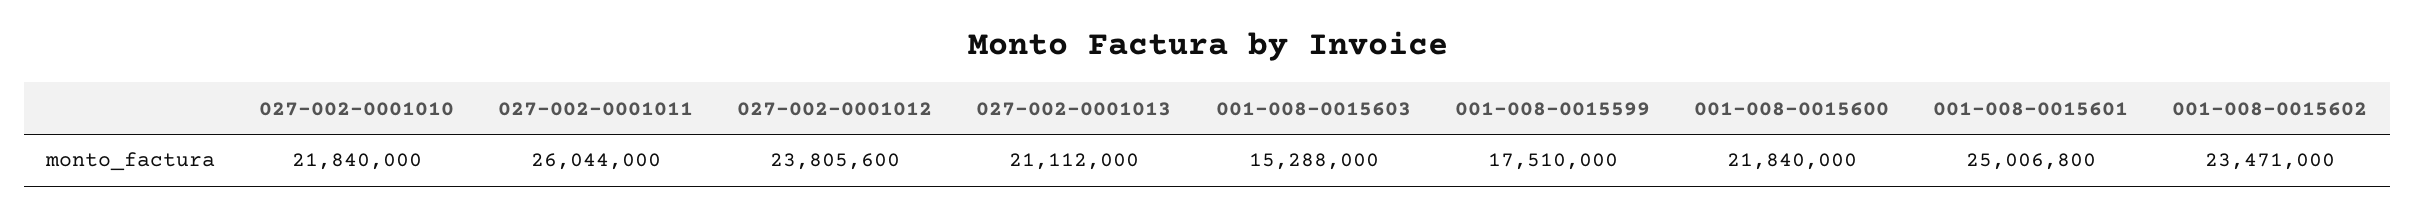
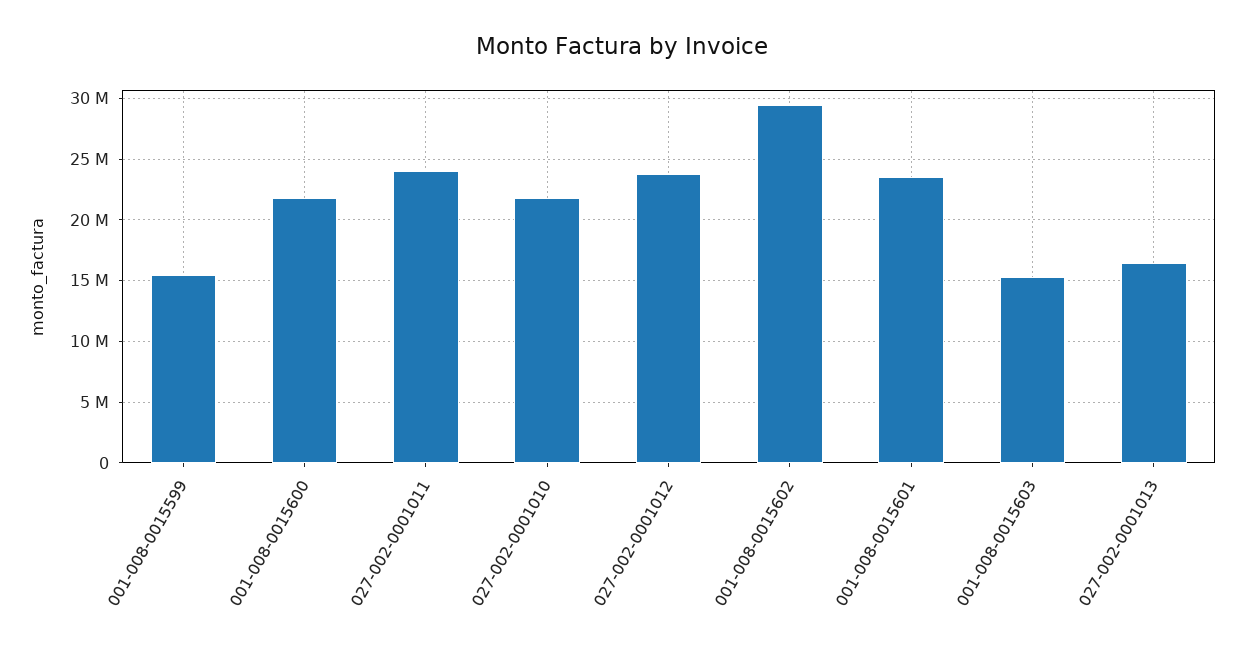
  {
    "027-002-0001010": 21840000,
-   "027-002-0001011": 26044000,
+   "027-002-0001011": 24000000,
    "027-002-0001012": 23805600,
-   "027-002-0001013": 21112000,
+   "027-002-0001013": 16500000,
    "001-008-0015603": 15288000,
-   "001-008-0015599": 17510000,
+   "001-008-0015599": 15500000,
    "001-008-0015600": 21840000,
-   "001-008-0015601": 25006800,
+   "001-008-0015601": 23500000,
-   "001-008-0015602": 23471000
+   "001-008-0015602": 29500000
  }

